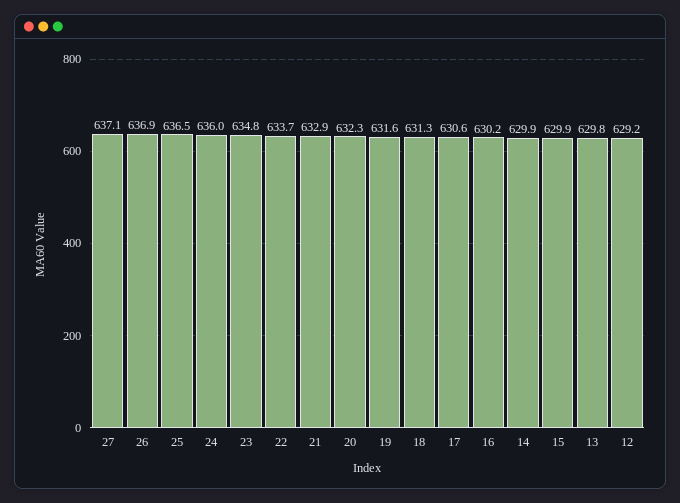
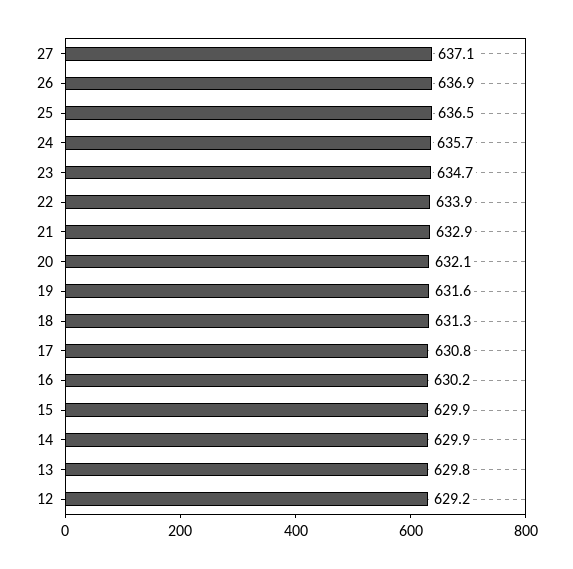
  {
    "27": 637.1,
    "26": 636.9,
    "25": 636.5,
-   "24": 636,
+   "24": 635.7,
-   "23": 634.8,
+   "23": 634.7,
-   "22": 633.7,
+   "22": 633.9,
    "21": 632.9,
-   "20": 632.3,
+   "20": 632.1,
    "19": 631.6,
    "18": 631.3,
-   "17": 630.6,
+   "17": 630.8,
    "16": 630.2,
    "14": 629.9,
    "15": 629.9,
    "13": 629.8,
    "12": 629.2
  }

